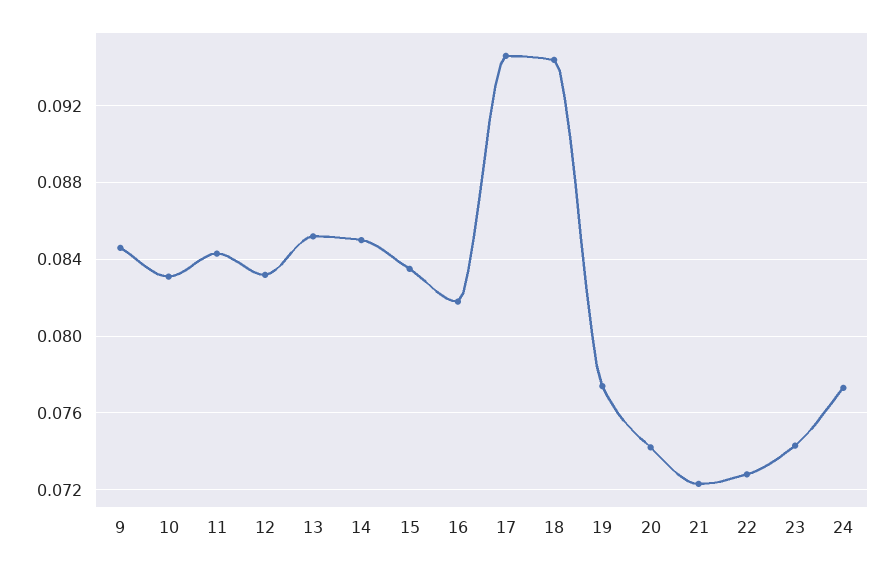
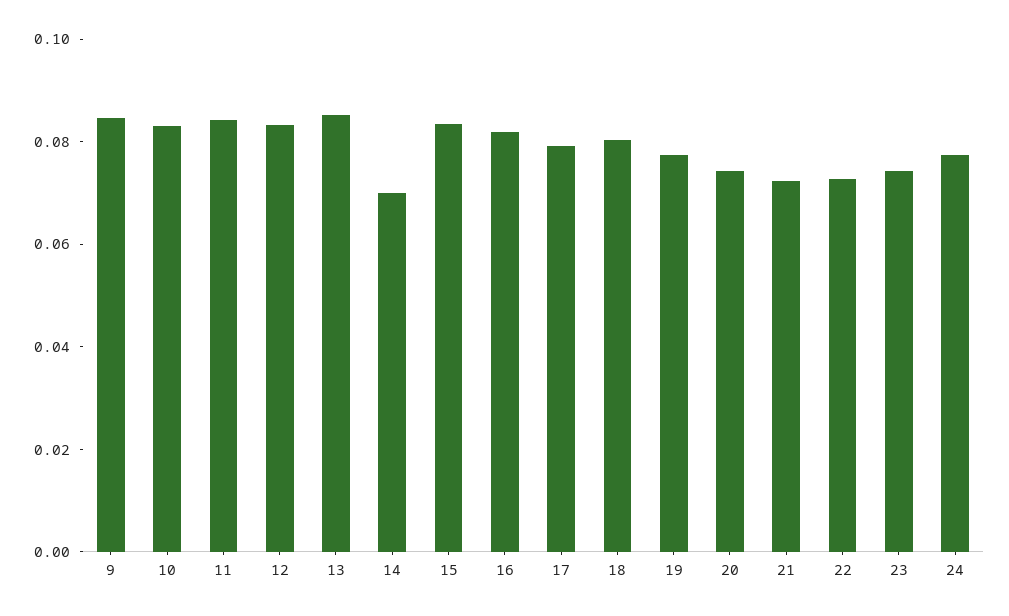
  {
    "9": 0.0845,
    "10": 0.083,
    "11": 0.0845,
    "12": 0.083,
    "13": 0.085,
-   "14": 0.085,
+   "14": 0.07,
    "15": 0.0835,
    "16": 0.082,
-   "17": 0.0945,
+   "17": 0.08,
-   "18": 0.0945,
+   "18": 0.08,
    "19": 0.0775,
    "20": 0.074,
    "21": 0.0725,
    "22": 0.073,
    "23": 0.0745,
    "24": 0.0775
  }

